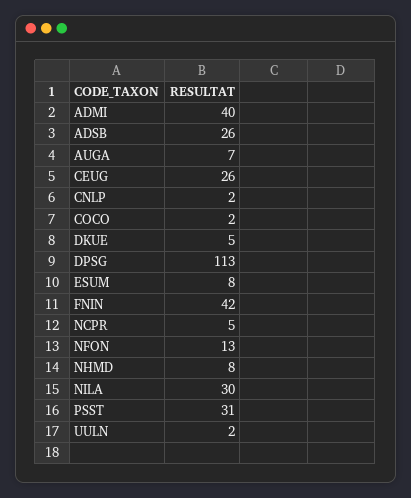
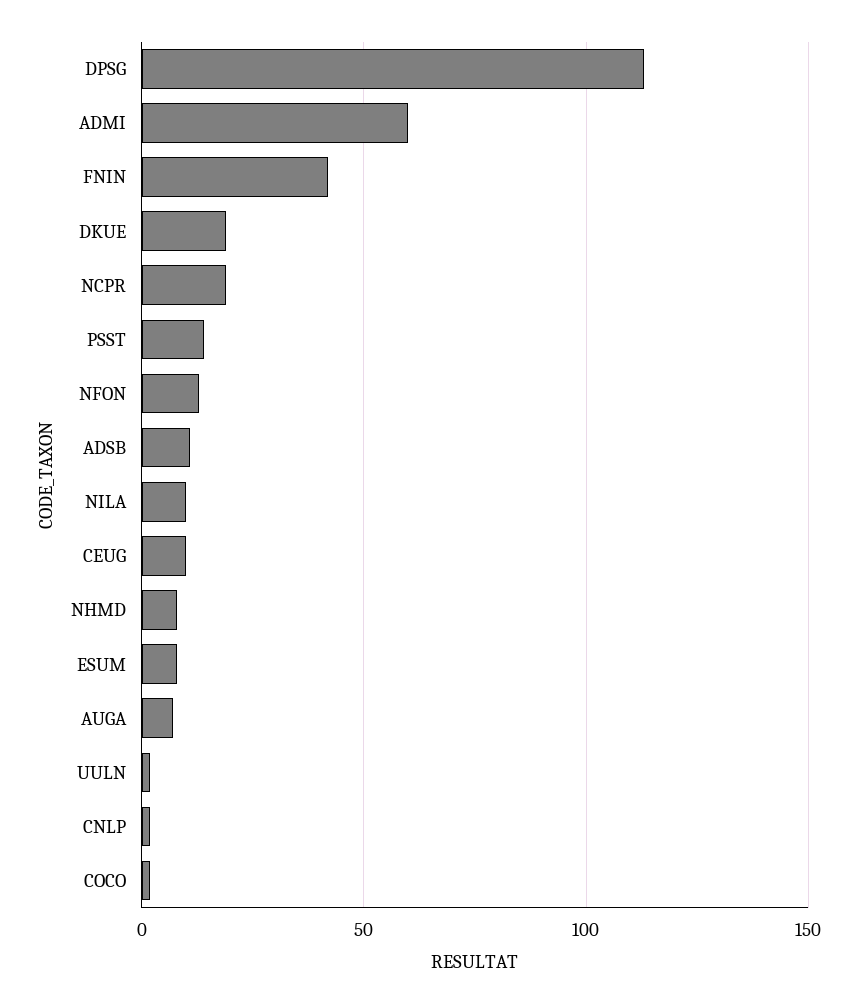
  {
-   "ADMI": 40,
+   "ADMI": 60,
-   "ADSB": 26,
+   "ADSB": 10,
    "AUGA": 7,
-   "CEUG": 26,
+   "CEUG": 10,
    "CNLP": 2,
    "COCO": 2,
-   "DKUE": 5,
+   "DKUE": 20,
    "DPSG": 113,
    "ESUM": 8,
    "FNIN": 42,
-   "NCPR": 5,
+   "NCPR": 20,
    "NFON": 13,
    "NHMD": 8,
-   "NILA": 30,
+   "NILA": 10,
-   "PSST": 31,
+   "PSST": 15,
    "UULN": 2
  }

